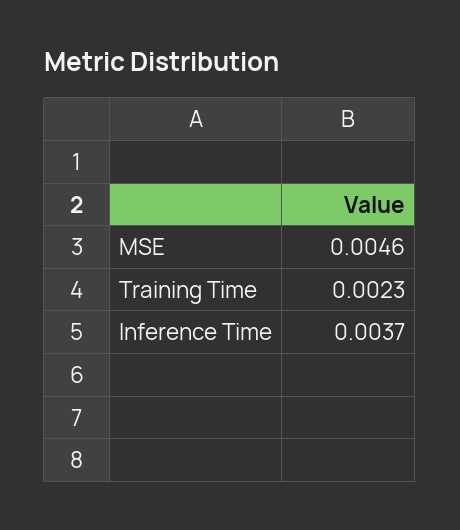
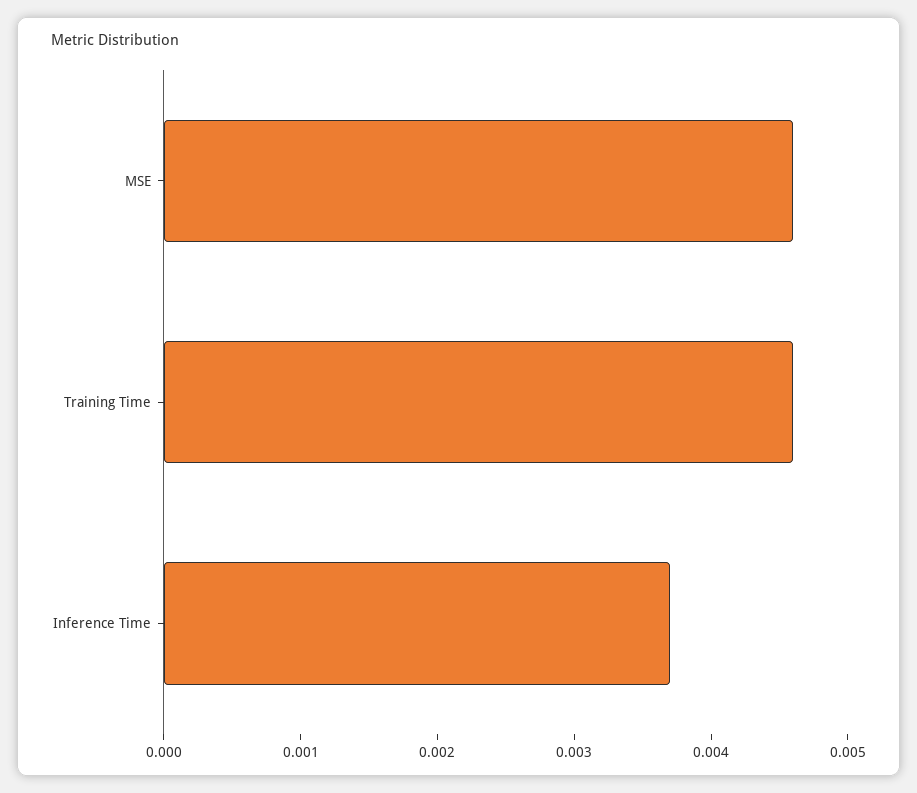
  {
    "MSE": 0.0046,
-   "Training Time": 0.0023,
+   "Training Time": 0.0046,
    "Inference Time": 0.0037
  }

